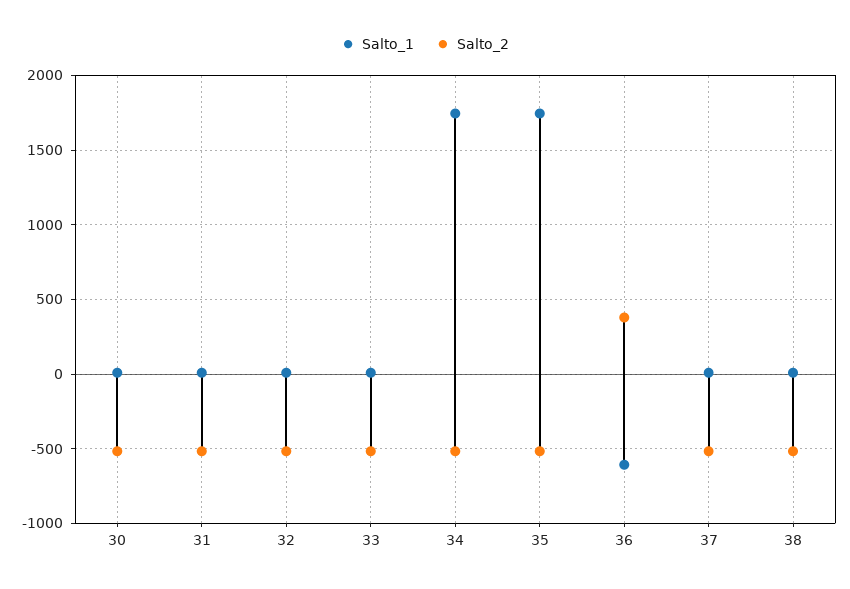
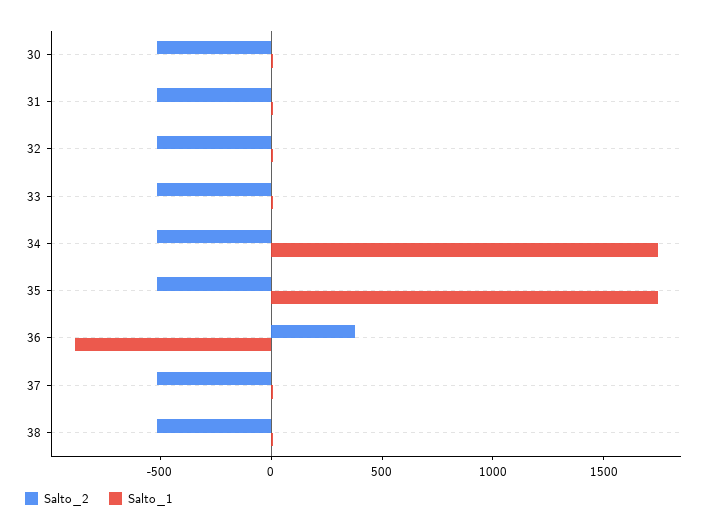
  {
    "Salto_1": {
      "30": 0,
      "31": 0,
      "32": 0,
      "33": 0,
      "34": 1750,
      "35": 1750,
-     "36": -600,
+     "36": -900,
      "37": 0,
      "38": 0
    },
    "Salto_2": {
      "30": -500,
      "31": -500,
      "32": -500,
      "33": -500,
      "34": -500,
      "35": -500,
      "36": 400,
      "37": -500,
      "38": -500
    }
  }

